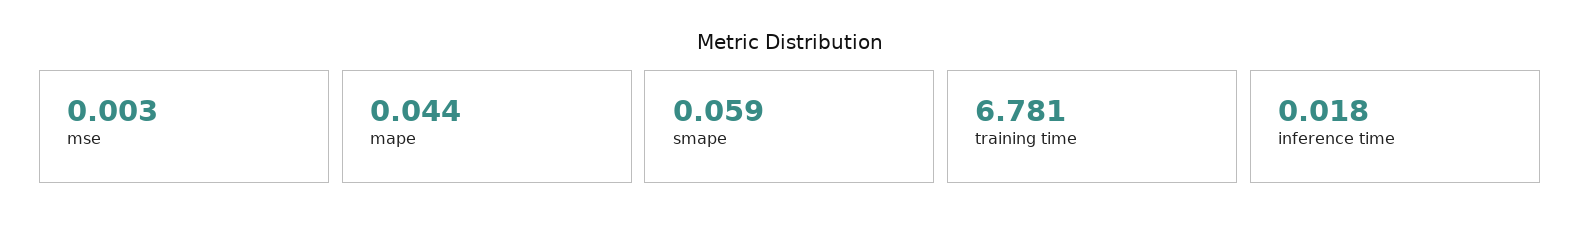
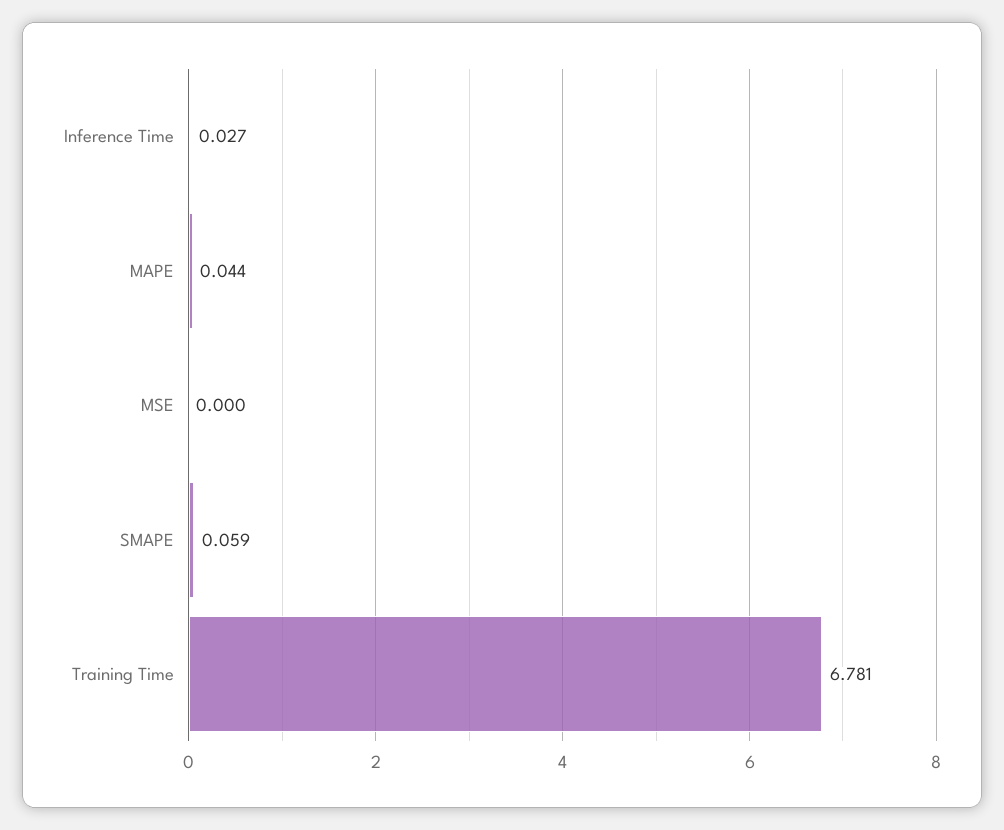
  {
-   "mse": 0.003,
+   "mse": 0,
    "mape": 0.044,
    "smape": 0.059,
    "training time": 6.781,
-   "inference time": 0.018
+   "inference time": 0.027
  }

